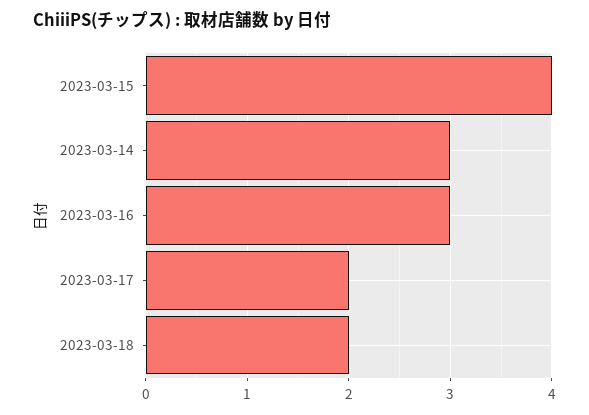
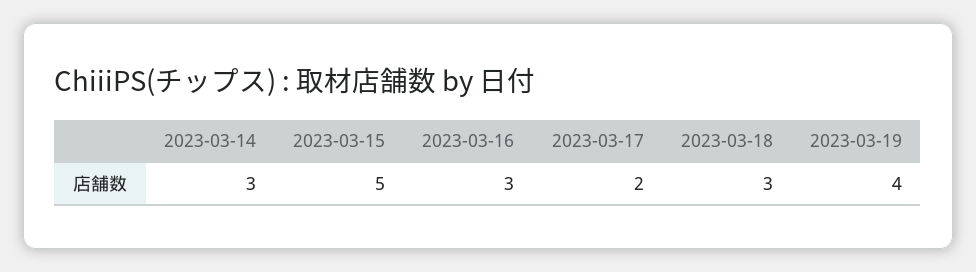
  {
-   "2023-03-15": 4,
+   "2023-03-15": 5,
    "2023-03-14": 3,
    "2023-03-16": 3,
    "2023-03-17": 2,
-   "2023-03-18": 2
+   "2023-03-18": 3,
+   "2023-03-19": 4
  }

